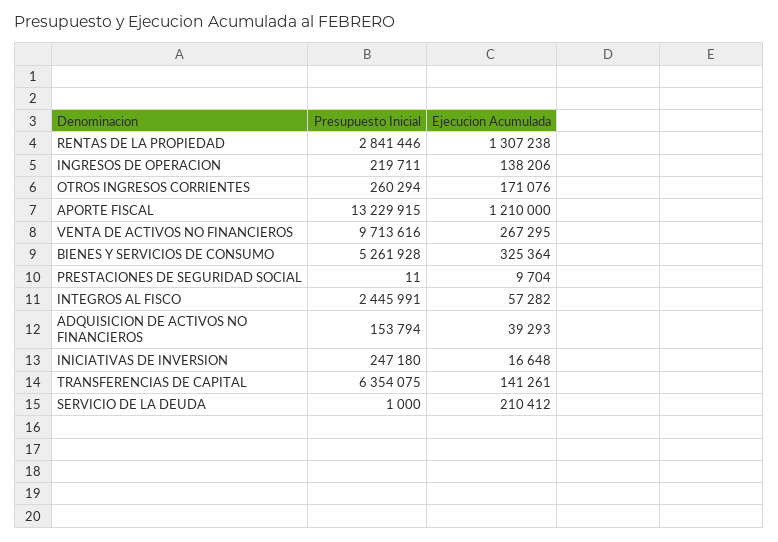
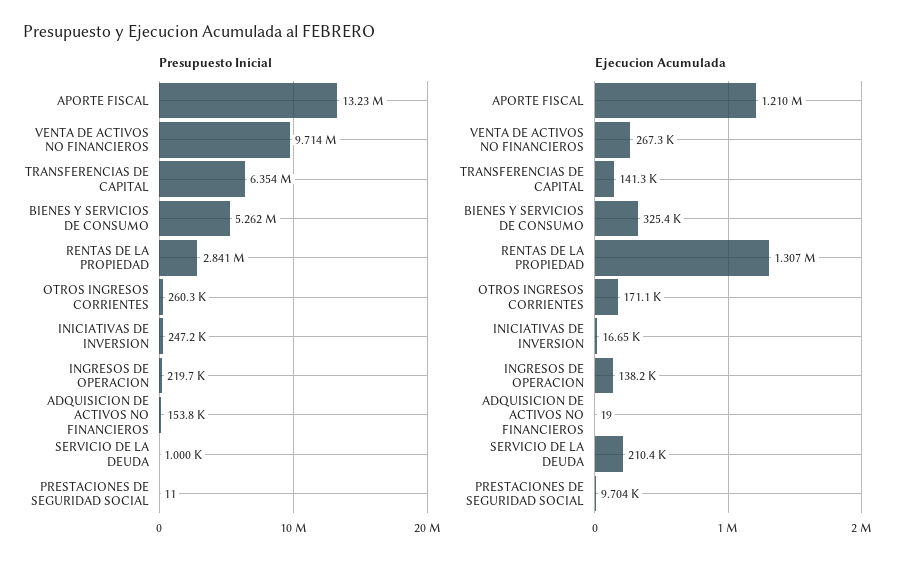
  {
    "Presupuesto Inicial": {
      "RENTAS DE LA PROPIEDAD": 2841446,
      "INGRESOS DE OPERACION": 219711,
      "OTROS INGRESOS CORRIENTES": 260294,
      "APORTE FISCAL": 13229915,
      "VENTA DE ACTIVOS NO FINANCIEROS": 9713616,
      "BIENES Y SERVICIOS DE CONSUMO": 5261928,
      "PRESTACIONES DE SEGURIDAD SOCIAL": 11,
-     "INTEGROS AL FISCO": 2445991,
      "ADQUISICION DE ACTIVOS NO FINANCIEROS": 153794,
      "INICIATIVAS DE INVERSION": 247180,
      "TRANSFERENCIAS DE CAPITAL": 6354075,
      "SERVICIO DE LA DEUDA": 1000
    },
    "Ejecucion Acumulada": {
      "RENTAS DE LA PROPIEDAD": 1307238,
      "INGRESOS DE OPERACION": 138206,
      "OTROS INGRESOS CORRIENTES": 171076,
      "APORTE FISCAL": 1210000,
      "VENTA DE ACTIVOS NO FINANCIEROS": 267295,
      "BIENES Y SERVICIOS DE CONSUMO": 325364,
      "PRESTACIONES DE SEGURIDAD SOCIAL": 9704,
-     "INTEGROS AL FISCO": 57282,
-     "ADQUISICION DE ACTIVOS NO FINANCIEROS": 39293,
+     "ADQUISICION DE ACTIVOS NO FINANCIEROS": 19,
      "INICIATIVAS DE INVERSION": 16648,
      "TRANSFERENCIAS DE CAPITAL": 141261,
      "SERVICIO DE LA DEUDA": 210412
    }
  }

